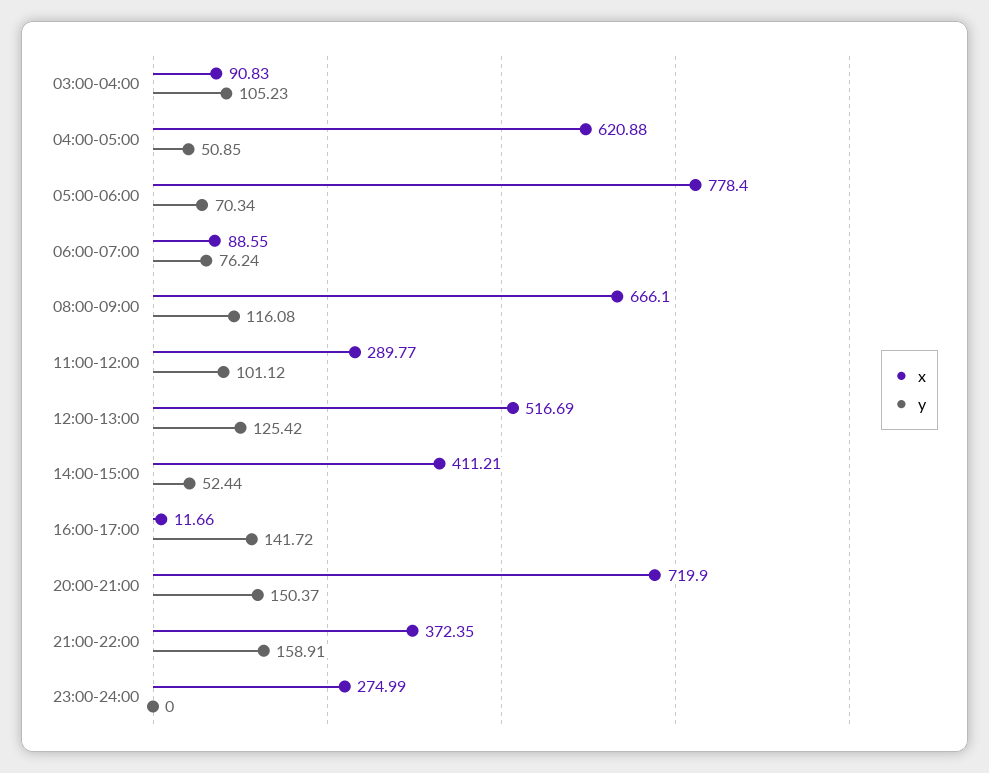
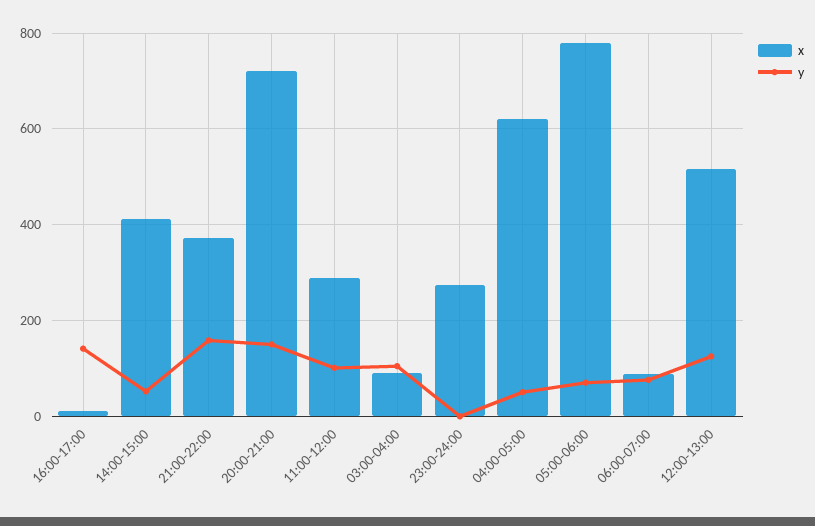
  {
    "x": {
      "03:00-04:00": 90.83,
      "04:00-05:00": 620.88,
      "05:00-06:00": 778.4,
      "06:00-07:00": 88.55,
-     "08:00-09:00": 666.1,
      "11:00-12:00": 289.77,
      "12:00-13:00": 516.69,
      "14:00-15:00": 411.21,
      "16:00-17:00": 11.66,
      "20:00-21:00": 719.9,
      "21:00-22:00": 372.35,
      "23:00-24:00": 274.99
    },
    "y": {
      "03:00-04:00": 105.23,
      "04:00-05:00": 50.85,
      "05:00-06:00": 70.34,
      "06:00-07:00": 76.24,
-     "08:00-09:00": 116.08,
      "11:00-12:00": 101.12,
      "12:00-13:00": 125.42,
      "14:00-15:00": 52.44,
      "16:00-17:00": 141.72,
      "20:00-21:00": 150.37,
      "21:00-22:00": 158.91,
      "23:00-24:00": 0
    }
  }

